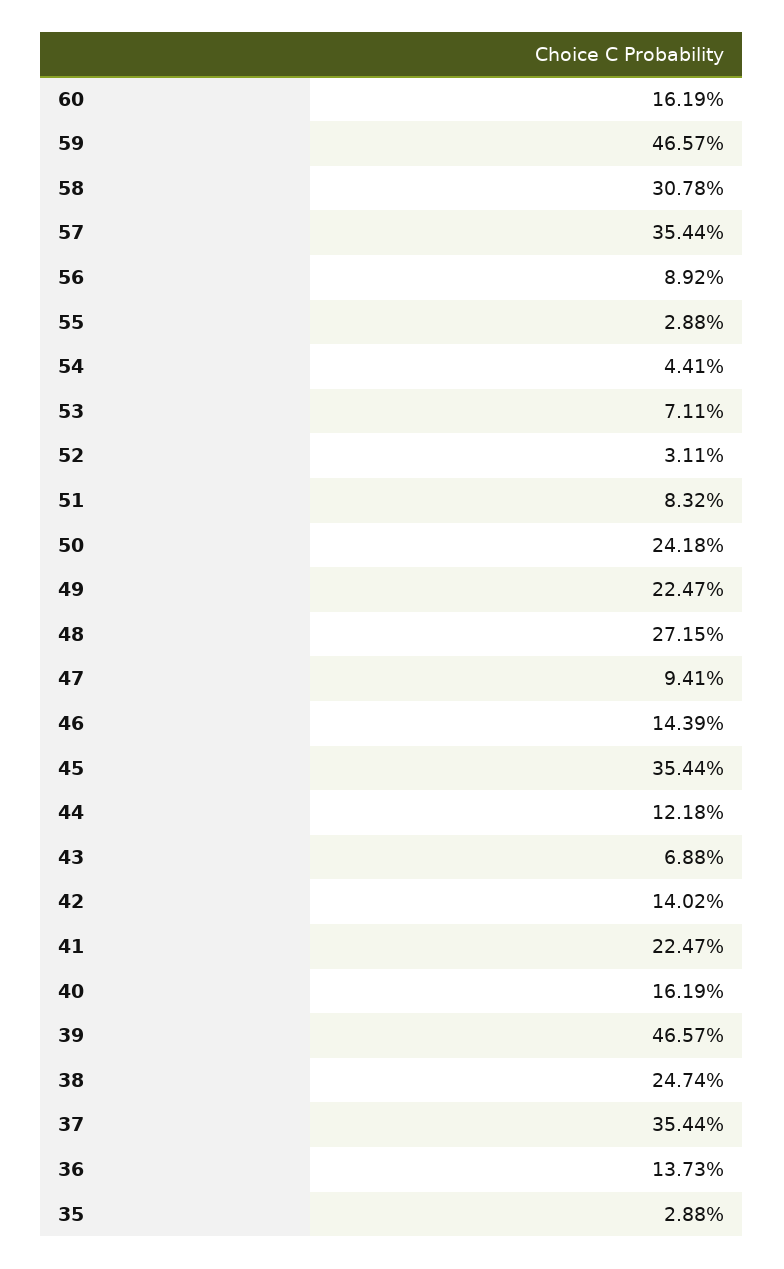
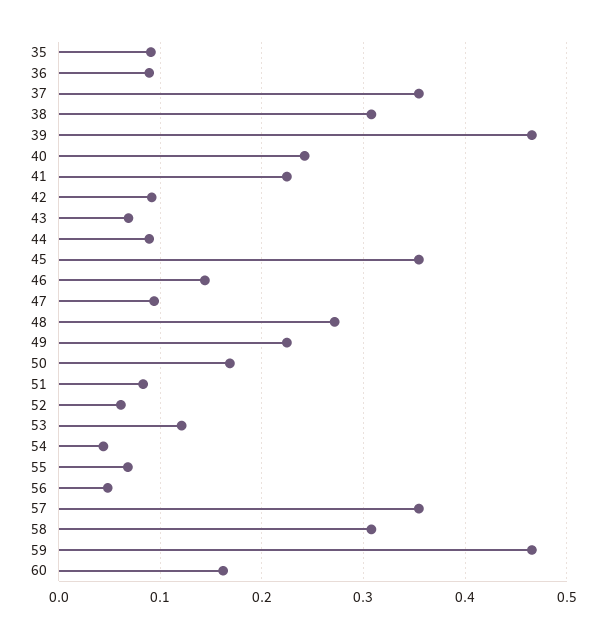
  {
    "60": 0.1619,
    "59": 0.4657,
    "58": 0.3078,
    "57": 0.3544,
-   "56": 0.0892,
+   "56": 0.05,
-   "55": 0.0288,
+   "55": 0.07,
    "54": 0.0441,
-   "53": 0.0711,
+   "53": 0.12,
-   "52": 0.0311,
+   "52": 0.06,
    "51": 0.0832,
-   "50": 0.2418,
+   "50": 0.17,
    "49": 0.2247,
    "48": 0.2715,
    "47": 0.0941,
    "46": 0.1439,
    "45": 0.3544,
-   "44": 0.1218,
+   "44": 0.09,
    "43": 0.0688,
-   "42": 0.1402,
+   "42": 0.09,
    "41": 0.2247,
-   "40": 0.1619,
+   "40": 0.24,
    "39": 0.4657,
-   "38": 0.2474,
+   "38": 0.31,
    "37": 0.3544,
-   "36": 0.1373,
+   "36": 0.09,
-   "35": 0.0288
+   "35": 0.09
  }

